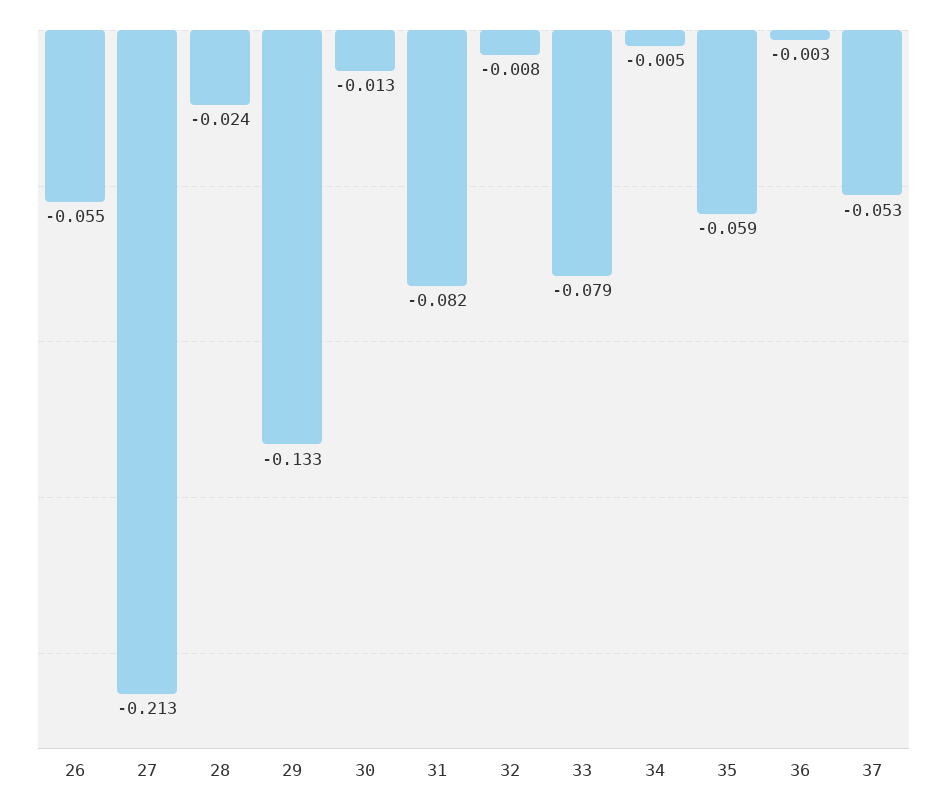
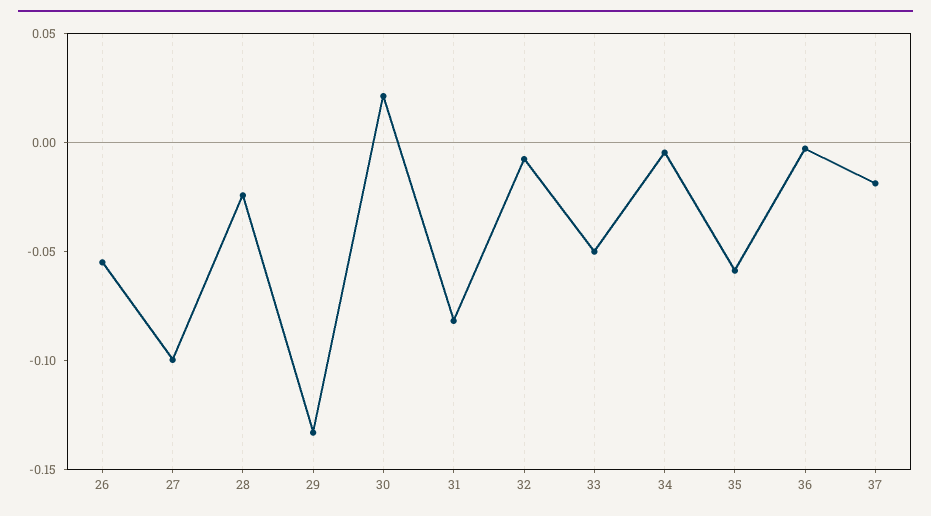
  {
    "26": -0.055,
-   "27": -0.213,
+   "27": -0.1,
    "28": -0.024,
    "29": -0.133,
-   "30": -0.013,
+   "30": 0.02,
    "31": -0.082,
    "32": -0.008,
-   "33": -0.079,
+   "33": -0.05,
    "34": -0.005,
    "35": -0.059,
    "36": -0.003,
-   "37": -0.053
+   "37": -0.02
  }

